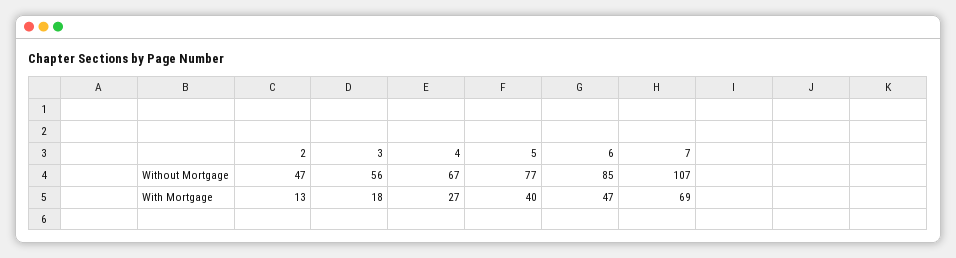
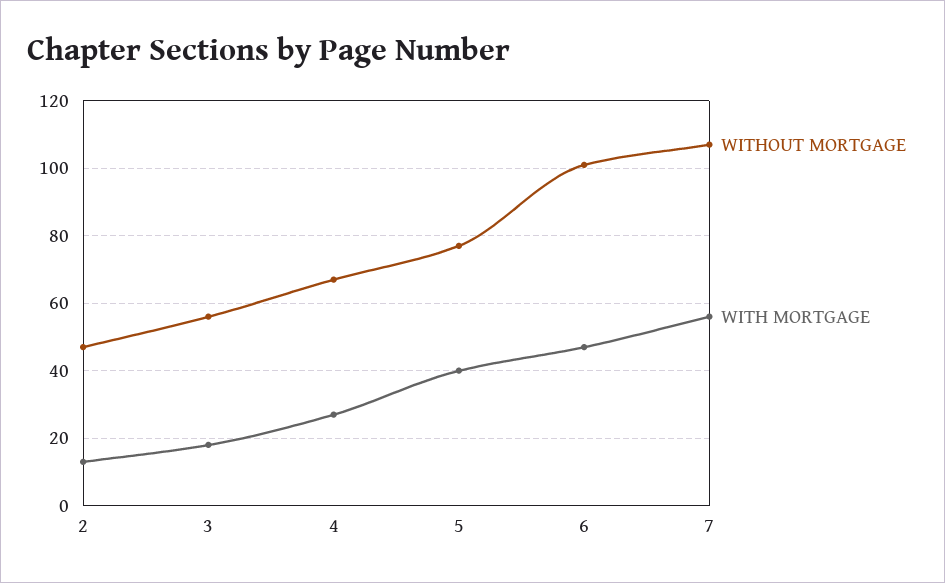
  {
    "Without Mortgage": {
      "2": 47,
      "3": 56,
      "4": 67,
      "5": 77,
-     "6": 85,
+     "6": 100,
      "7": 107
    },
    "With Mortgage": {
      "2": 13,
      "3": 18,
      "4": 27,
      "5": 40,
      "6": 47,
-     "7": 69
+     "7": 55
    }
  }

